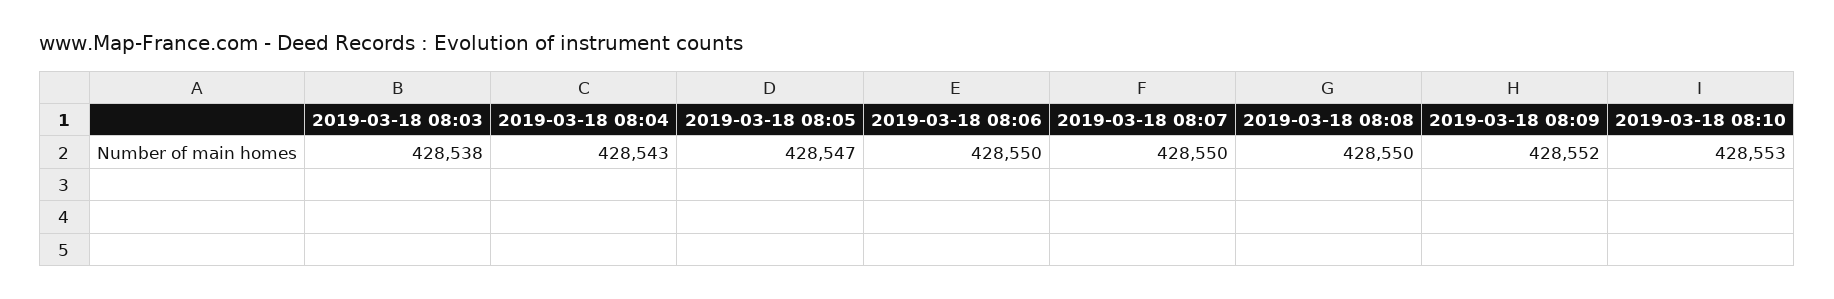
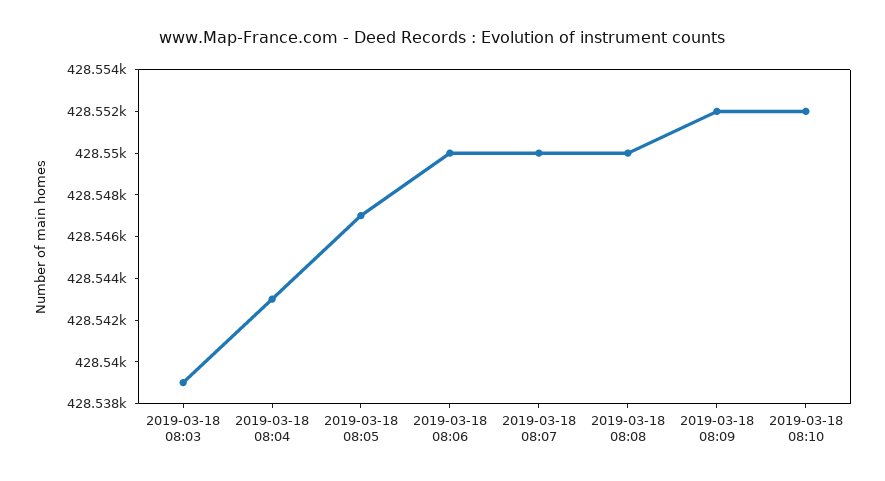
  {
-   "2019-03-18 08:03": 428538,
+   "2019-03-18 08:03": 428539,
    "2019-03-18 08:04": 428543,
    "2019-03-18 08:05": 428547,
    "2019-03-18 08:06": 428550,
    "2019-03-18 08:07": 428550,
    "2019-03-18 08:08": 428550,
    "2019-03-18 08:09": 428552,
-   "2019-03-18 08:10": 428553
+   "2019-03-18 08:10": 428552
  }

